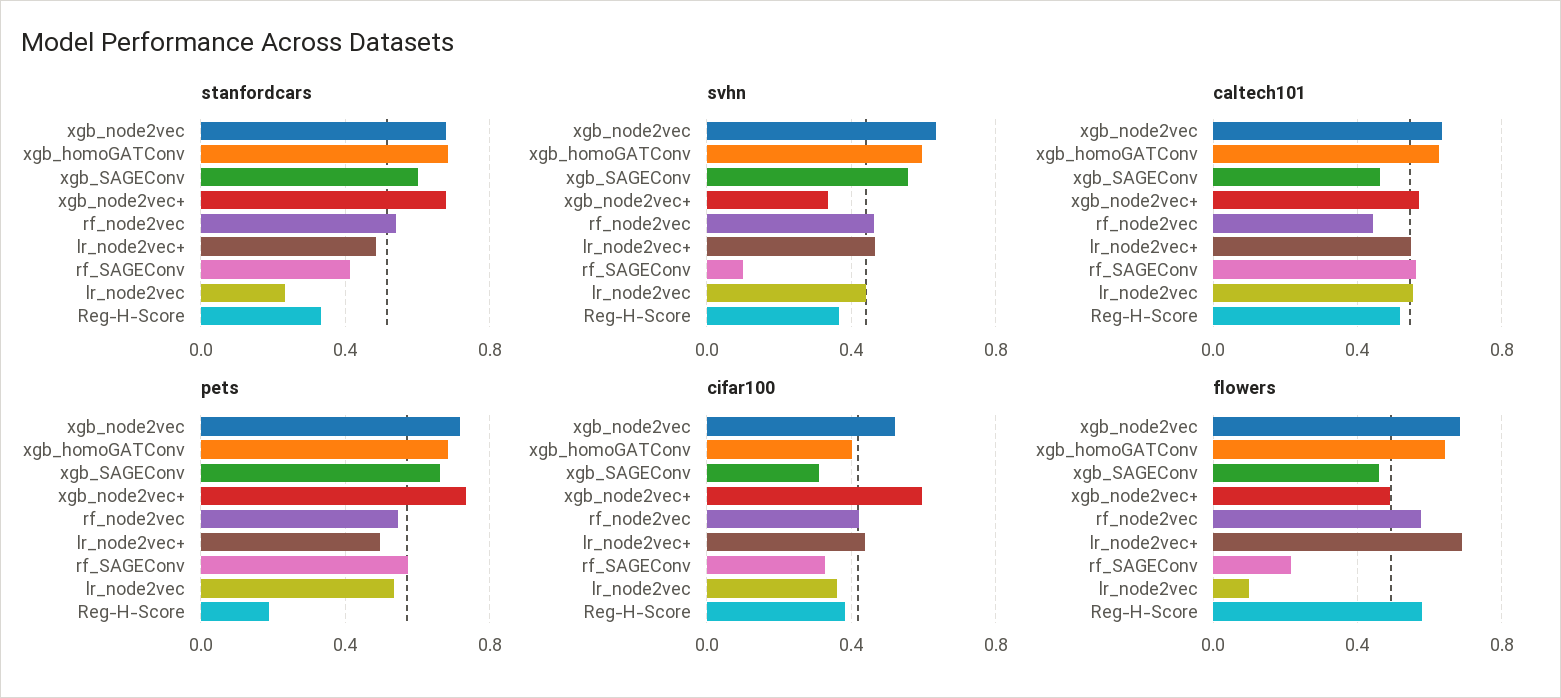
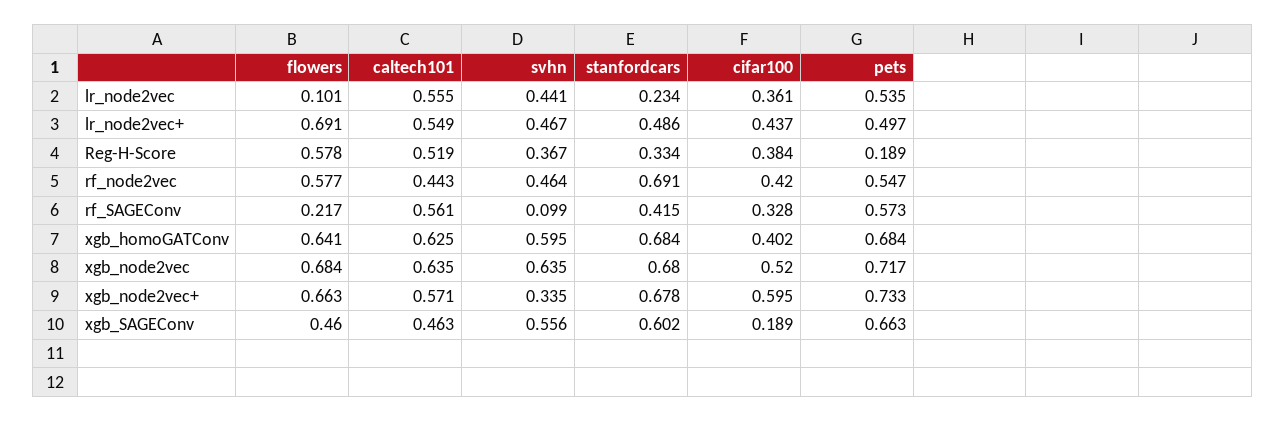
  {
    "stanfordcars": {
      "xgb_node2vec": 0.68,
      "xgb_homoGATConv": 0.684,
      "xgb_SAGEConv": 0.602,
      "xgb_node2vec+": 0.678,
-     "rf_node2vec": 0.55,
+     "rf_node2vec": 0.691,
      "lr_node2vec+": 0.486,
      "rf_SAGEConv": 0.415,
      "lr_node2vec": 0.234,
      "Reg-H-Score": 0.334
    },
    "svhn": {
      "xgb_node2vec": 0.635,
      "xgb_homoGATConv": 0.595,
      "xgb_SAGEConv": 0.556,
      "xgb_node2vec+": 0.335,
      "rf_node2vec": 0.464,
      "lr_node2vec+": 0.467,
      "rf_SAGEConv": 0.099,
      "lr_node2vec": 0.441,
      "Reg-H-Score": 0.367
    },
    "caltech101": {
      "xgb_node2vec": 0.635,
      "xgb_homoGATConv": 0.625,
      "xgb_SAGEConv": 0.463,
      "xgb_node2vec+": 0.571,
      "rf_node2vec": 0.443,
      "lr_node2vec+": 0.549,
      "rf_SAGEConv": 0.561,
      "lr_node2vec": 0.555,
      "Reg-H-Score": 0.519
    },
    "pets": {
      "xgb_node2vec": 0.717,
      "xgb_homoGATConv": 0.684,
      "xgb_SAGEConv": 0.663,
      "xgb_node2vec+": 0.733,
      "rf_node2vec": 0.547,
      "lr_node2vec+": 0.497,
      "rf_SAGEConv": 0.573,
      "lr_node2vec": 0.535,
      "Reg-H-Score": 0.189
    },
    "cifar100": {
      "xgb_node2vec": 0.52,
      "xgb_homoGATConv": 0.402,
-     "xgb_SAGEConv": 0.3,
+     "xgb_SAGEConv": 0.189,
      "xgb_node2vec+": 0.595,
      "rf_node2vec": 0.42,
      "lr_node2vec+": 0.437,
      "rf_SAGEConv": 0.328,
      "lr_node2vec": 0.361,
      "Reg-H-Score": 0.384
    },
    "flowers": {
      "xgb_node2vec": 0.684,
      "xgb_homoGATConv": 0.641,
      "xgb_SAGEConv": 0.46,
-     "xgb_node2vec+": 0.5,
+     "xgb_node2vec+": 0.663,
      "rf_node2vec": 0.577,
      "lr_node2vec+": 0.691,
      "rf_SAGEConv": 0.217,
      "lr_node2vec": 0.101,
      "Reg-H-Score": 0.578
    }
  }

